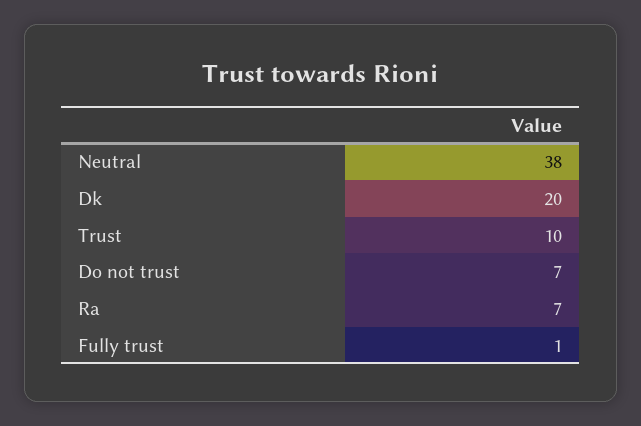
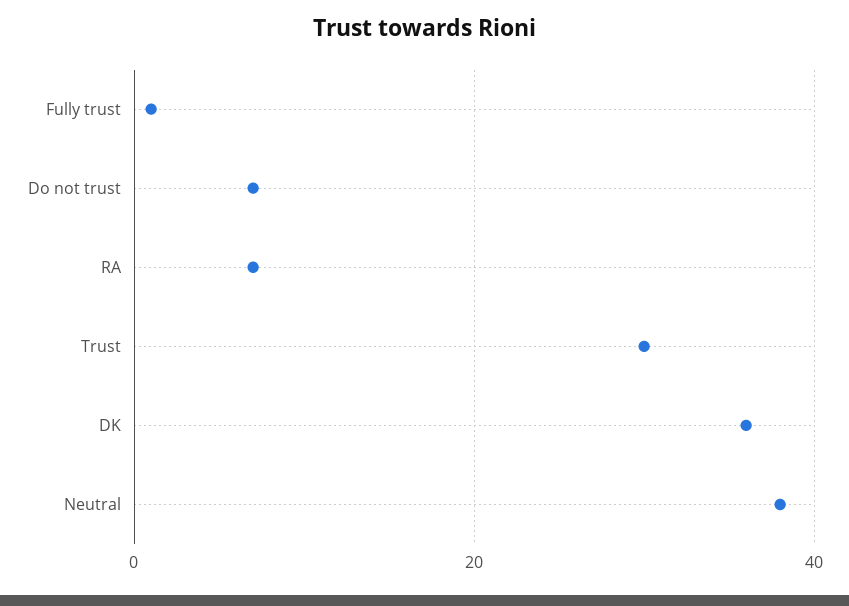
  {
    "Neutral": 38,
-   "Dk": 20,
+   "Dk": 35,
-   "Trust": 10,
+   "Trust": 30,
    "Do not trust": 7,
    "Ra": 7,
    "Fully trust": 1
  }

